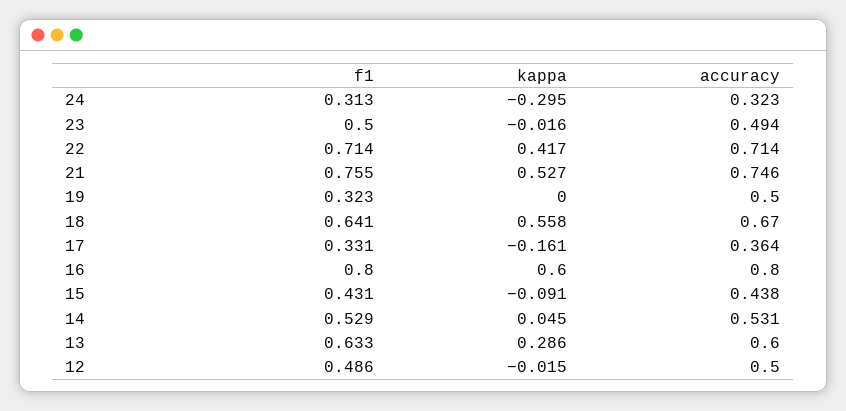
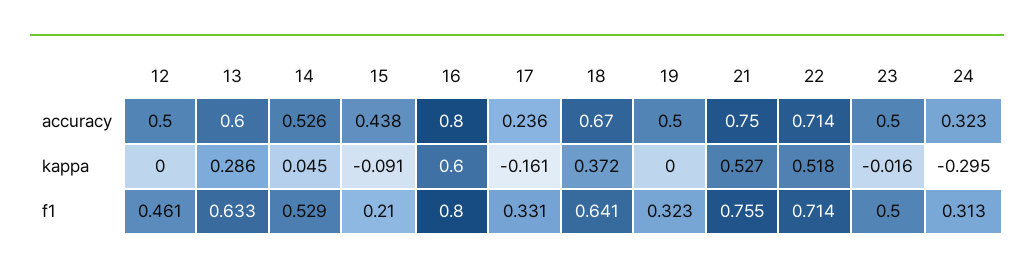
  {
    "f1": {
      "24": 0.313,
      "23": 0.5,
      "22": 0.714,
      "21": 0.755,
      "19": 0.323,
      "18": 0.641,
      "17": 0.331,
      "16": 0.8,
-     "15": 0.431,
+     "15": 0.21,
      "14": 0.529,
      "13": 0.633,
-     "12": 0.486
+     "12": 0.461
    },
    "kappa": {
      "24": -0.295,
      "23": -0.016,
-     "22": 0.417,
+     "22": 0.518,
      "21": 0.527,
      "19": 0,
-     "18": 0.558,
+     "18": 0.372,
      "17": -0.161,
      "16": 0.6,
      "15": -0.091,
      "14": 0.045,
      "13": 0.286,
-     "12": -0.015
+     "12": 0
    },
    "accuracy": {
      "24": 0.323,
-     "23": 0.494,
+     "23": 0.5,
      "22": 0.714,
-     "21": 0.746,
+     "21": 0.75,
      "19": 0.5,
      "18": 0.67,
-     "17": 0.364,
+     "17": 0.236,
      "16": 0.8,
      "15": 0.438,
-     "14": 0.531,
+     "14": 0.526,
      "13": 0.6,
      "12": 0.5
    }
  }

